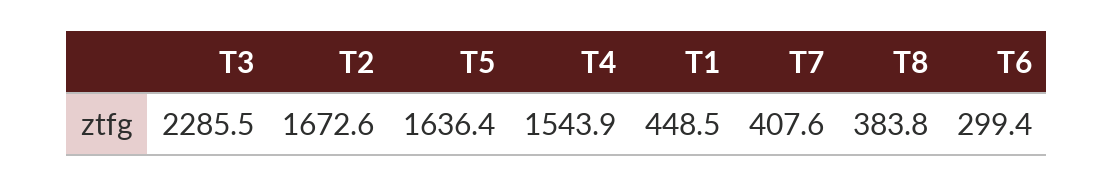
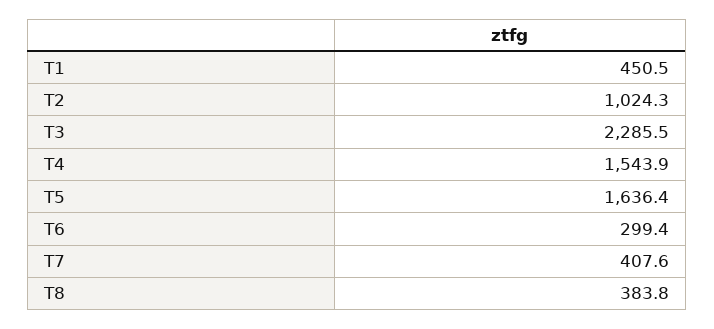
  {
    "T3": 2285.5,
-   "T2": 1672.6,
+   "T2": 1024.3,
    "T5": 1636.4,
    "T4": 1543.9,
-   "T1": 448.5,
+   "T1": 450.5,
    "T7": 407.6,
    "T8": 383.8,
    "T6": 299.4
  }

